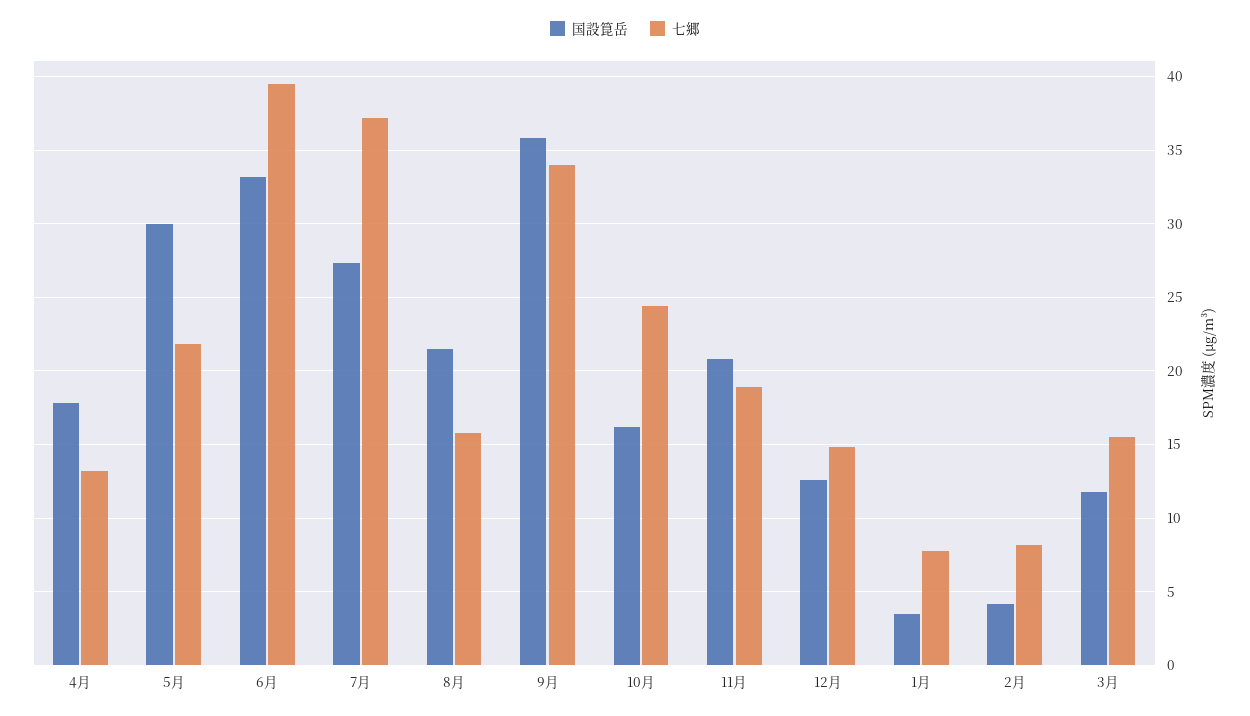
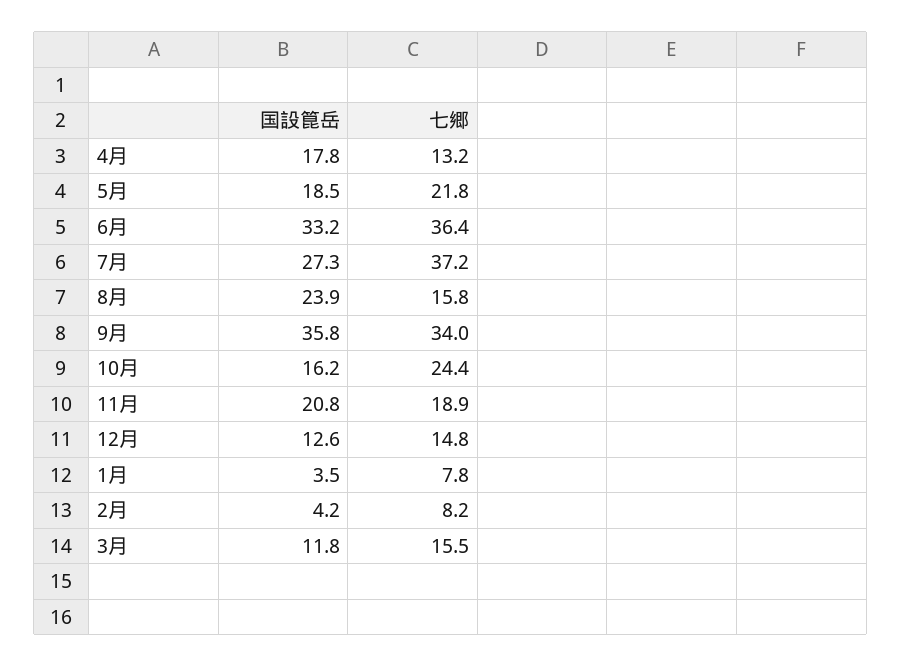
  {
    "国設箟岳": {
      "4月": 17.8,
-     "5月": 30,
+     "5月": 18.5,
      "6月": 33.2,
      "7月": 27.3,
-     "8月": 21.5,
+     "8月": 23.9,
      "9月": 35.8,
      "10月": 16.2,
      "11月": 20.8,
      "12月": 12.6,
      "1月": 3.5,
      "2月": 4.2,
      "3月": 11.8
    },
    "七郷": {
      "4月": 13.2,
      "5月": 21.8,
-     "6月": 39.5,
+     "6月": 36.4,
      "7月": 37.2,
      "8月": 15.8,
      "9月": 34,
      "10月": 24.4,
      "11月": 18.9,
      "12月": 14.8,
      "1月": 7.8,
      "2月": 8.2,
      "3月": 15.5
    }
  }

